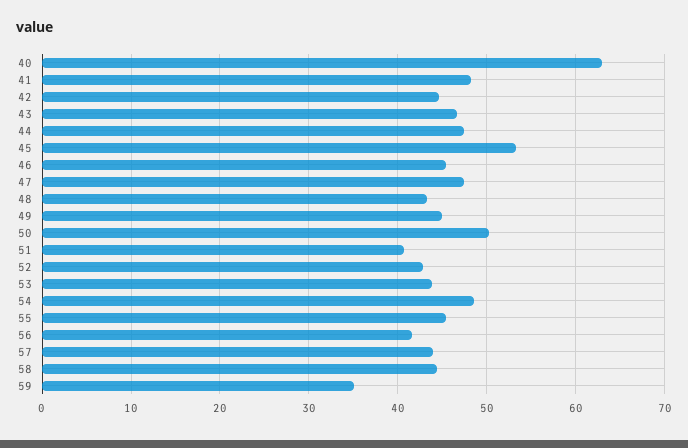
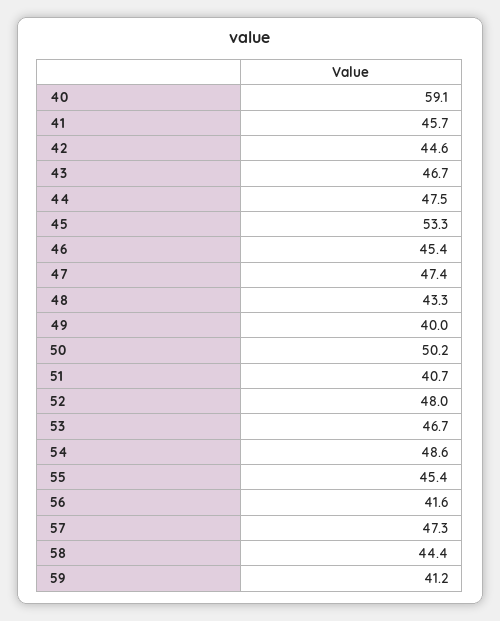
  {
-   "40": 63,
+   "40": 59.1,
-   "41": 48,
+   "41": 45.7,
    "42": 44.6,
    "43": 46.7,
    "44": 47.5,
    "45": 53.3,
    "46": 45.4,
    "47": 47.4,
    "48": 43.3,
-   "49": 45,
+   "49": 40,
    "50": 50.2,
    "51": 40.7,
-   "52": 43,
+   "52": 48,
-   "53": 44,
+   "53": 46.7,
    "54": 48.6,
    "55": 45.4,
    "56": 41.6,
-   "57": 44,
+   "57": 47.3,
    "58": 44.4,
-   "59": 35
+   "59": 41.2
  }

